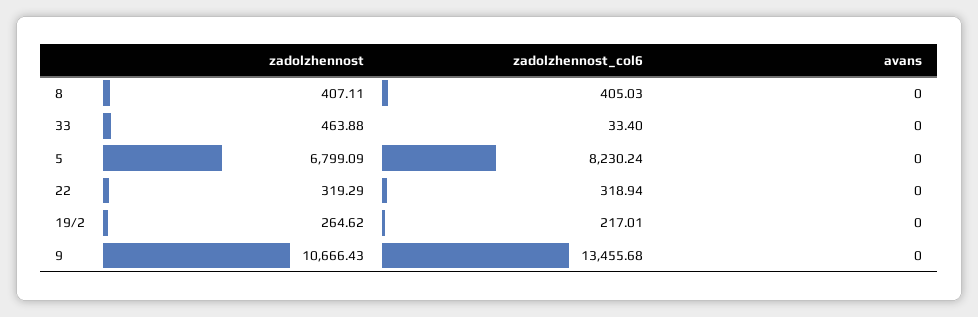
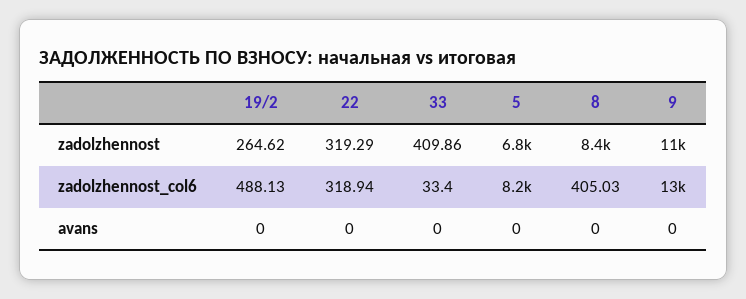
  {
    "zadolzhennost": {
-     "8": 407.11,
+     "8": 8400,
-     "33": 463.88,
+     "33": 409.86,
      "5": 6799.09,
      "22": 319.29,
      "19/2": 264.62,
      "9": 10666.43
    },
    "zadolzhennost_col6": {
      "8": 405.03,
      "33": 33.4,
      "5": 8230.24,
      "22": 318.94,
-     "19/2": 217.01,
+     "19/2": 488.13,
      "9": 13455.68
    },
    "avans": {
      "8": 0,
      "33": 0,
      "5": 0,
      "22": 0,
      "19/2": 0,
      "9": 0
    }
  }

